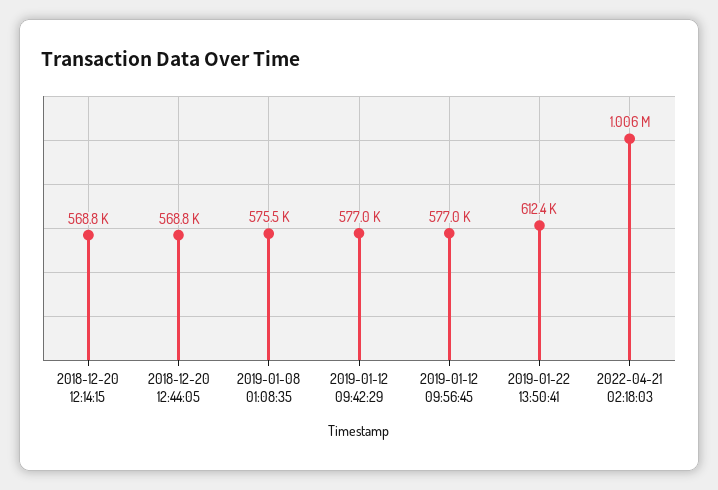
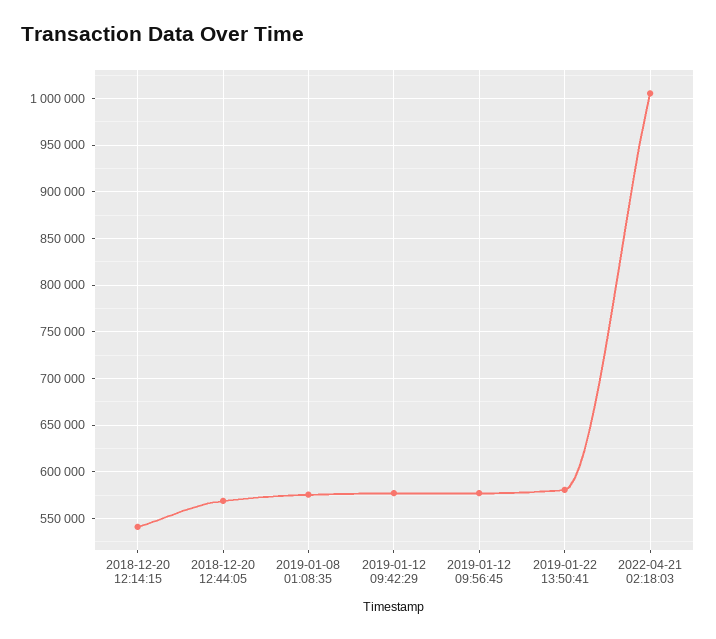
  {
-   "2018-12-20 12:14:15": 568800,
+   "2018-12-20 12:14:15": 540000,
    "2018-12-20 12:44:05": 568800,
    "2019-01-08 01:08:35": 575500,
    "2019-01-12 09:42:29": 577000,
    "2019-01-12 09:56:45": 577000,
-   "2019-01-22 13:50:41": 612400,
+   "2019-01-22 13:50:41": 580000,
    "2022-04-21 02:18:03": 1006000
  }

